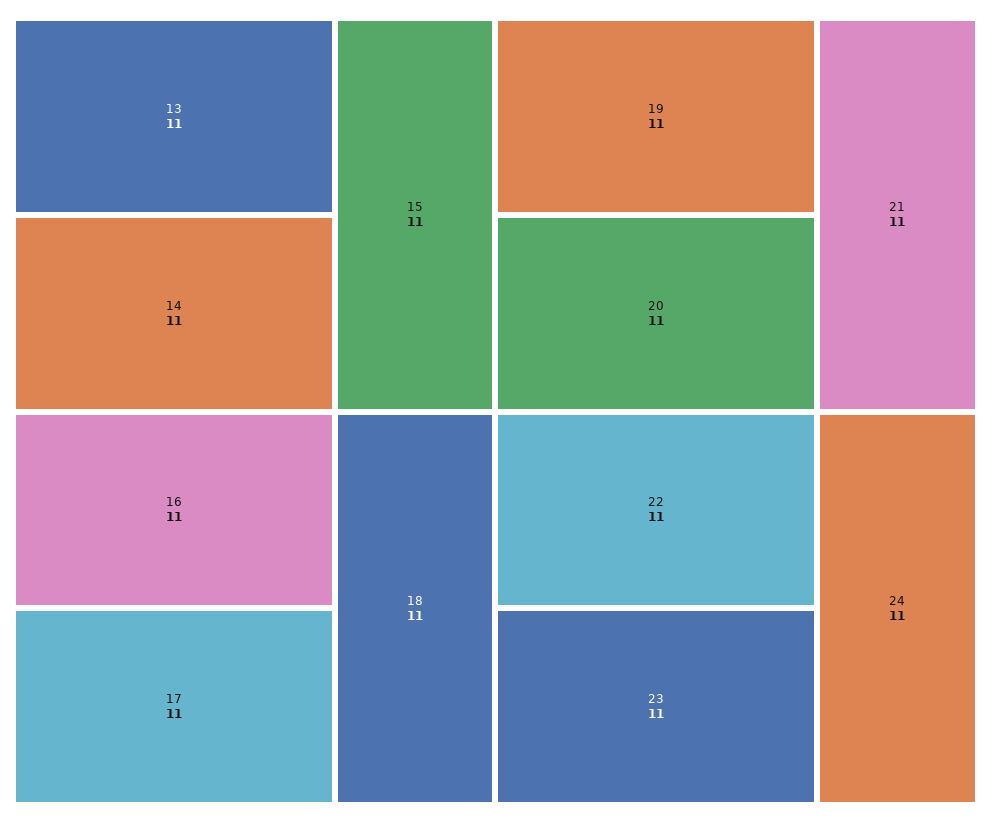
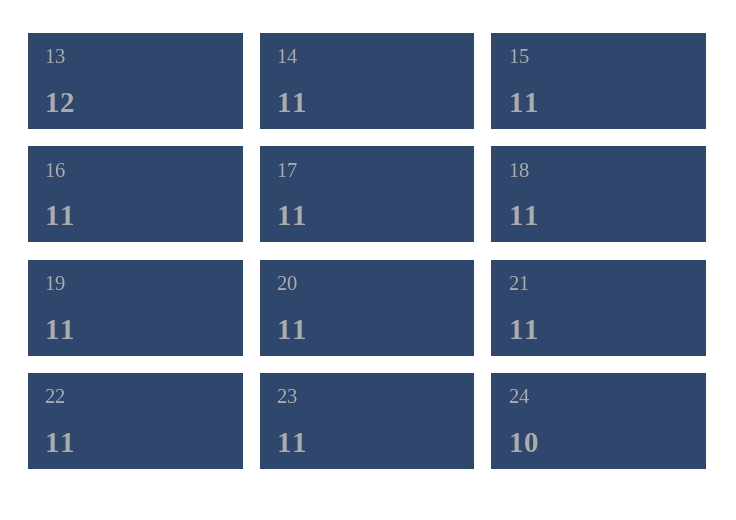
  {
-   "13": 11,
+   "13": 12,
    "14": 11,
    "15": 11,
    "16": 11,
    "17": 11,
    "18": 11,
    "19": 11,
    "20": 11,
    "21": 11,
    "22": 11,
    "23": 11,
-   "24": 11
+   "24": 10
  }

